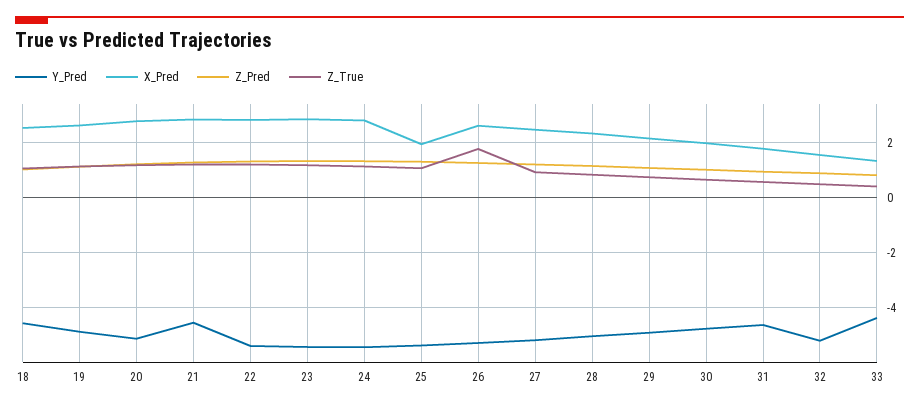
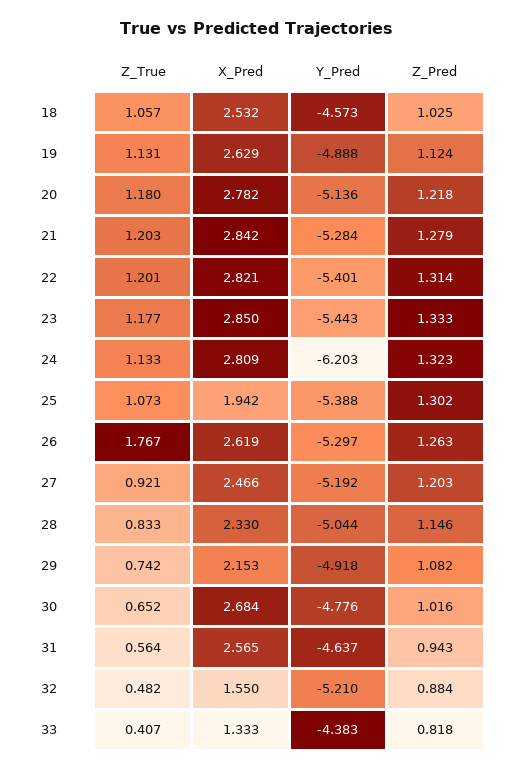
  {
    "Y_Pred": {
      "18": -4.573,
      "19": -4.888,
      "20": -5.136,
-     "21": -4.5,
+     "21": -5.284,
      "22": -5.401,
      "23": -5.443,
-     "24": -5.5,
+     "24": -6.203,
      "25": -5.388,
      "26": -5.297,
      "27": -5.192,
      "28": -5.044,
      "29": -4.918,
      "30": -4.776,
      "31": -4.637,
      "32": -5.21,
      "33": -4.383
    },
    "X_Pred": {
      "18": 2.532,
      "19": 2.629,
      "20": 2.782,
      "21": 2.842,
      "22": 2.821,
      "23": 2.85,
      "24": 2.809,
      "25": 1.942,
      "26": 2.619,
      "27": 2.466,
      "28": 2.33,
      "29": 2.153,
-     "30": 2,
+     "30": 2.684,
-     "31": 1.75,
+     "31": 2.565,
      "32": 1.55,
      "33": 1.333
    },
    "Z_Pred": {
      "18": 1.025,
      "19": 1.124,
      "20": 1.218,
      "21": 1.279,
      "22": 1.314,
      "23": 1.333,
      "24": 1.323,
      "25": 1.302,
      "26": 1.263,
      "27": 1.203,
      "28": 1.146,
      "29": 1.082,
      "30": 1.016,
      "31": 0.943,
      "32": 0.884,
      "33": 0.818
    },
    "Z_True": {
      "18": 1.057,
      "19": 1.131,
      "20": 1.18,
      "21": 1.203,
      "22": 1.201,
      "23": 1.177,
      "24": 1.133,
      "25": 1.073,
      "26": 1.767,
      "27": 0.921,
      "28": 0.833,
      "29": 0.742,
      "30": 0.652,
      "31": 0.564,
      "32": 0.482,
      "33": 0.407
    }
  }

